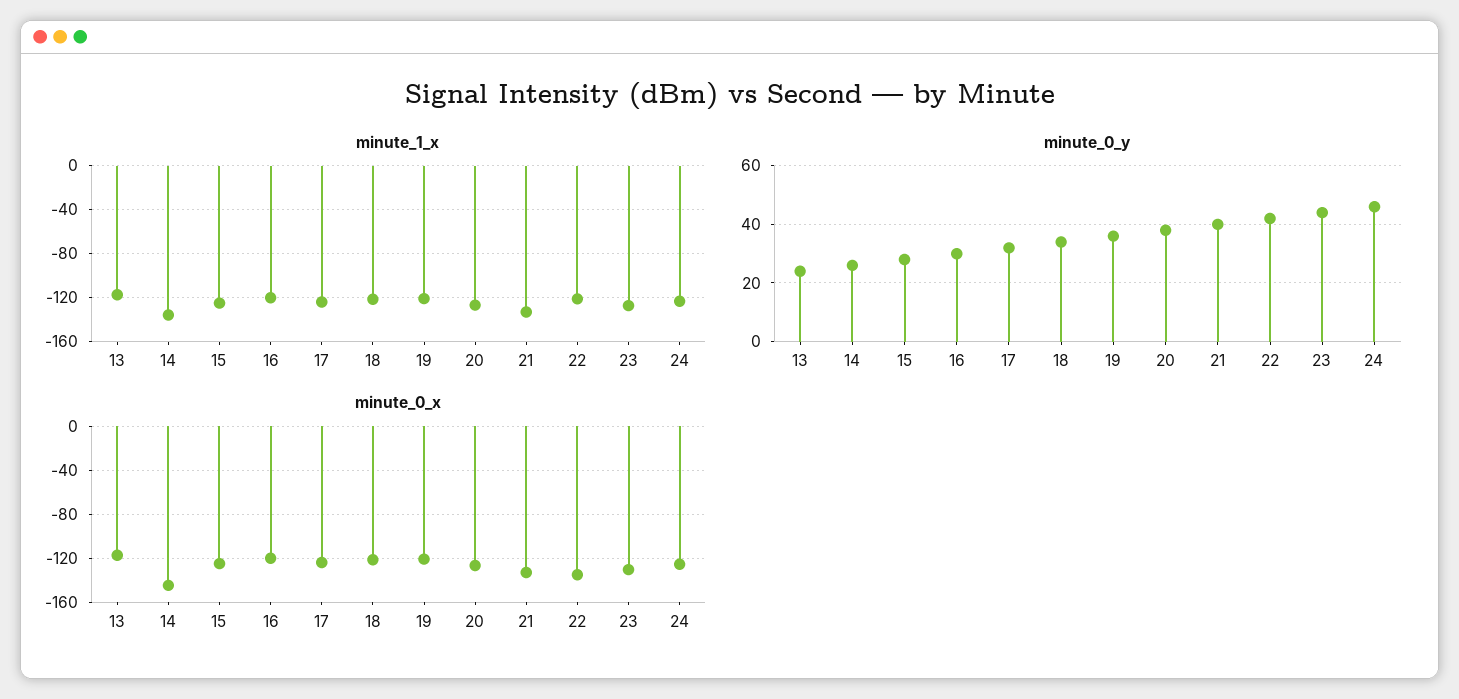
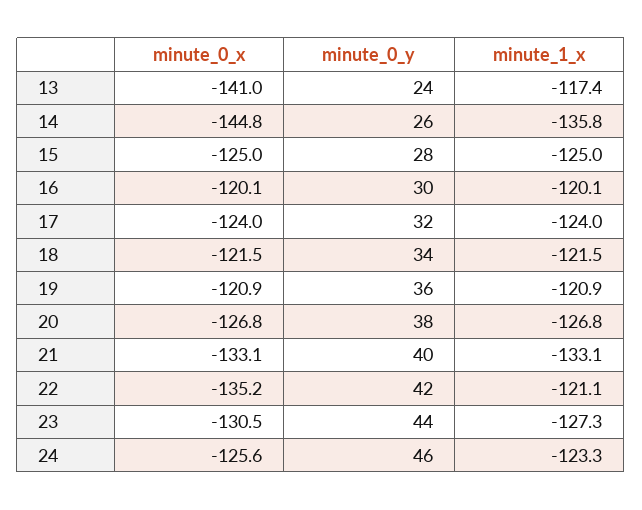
  {
    "minute_1_x": {
      "13": -117.4,
      "14": -135.8,
      "15": -125,
      "16": -120.1,
      "17": -124,
      "18": -121.5,
      "19": -120.9,
      "20": -126.8,
      "21": -133.1,
      "22": -121.1,
      "23": -127.3,
      "24": -123.3
    },
    "minute_0_y": {
      "13": 24,
      "14": 26,
      "15": 28,
      "16": 30,
      "17": 32,
      "18": 34,
      "19": 36,
      "20": 38,
      "21": 40,
      "22": 42,
      "23": 44,
      "24": 46
    },
    "minute_0_x": {
-     "13": -120,
+     "13": -141,
      "14": -144.8,
      "15": -125,
      "16": -120.1,
      "17": -124,
      "18": -121.5,
      "19": -120.9,
      "20": -126.8,
      "21": -133.1,
      "22": -135.2,
      "23": -130.5,
      "24": -125.6
    }
  }

